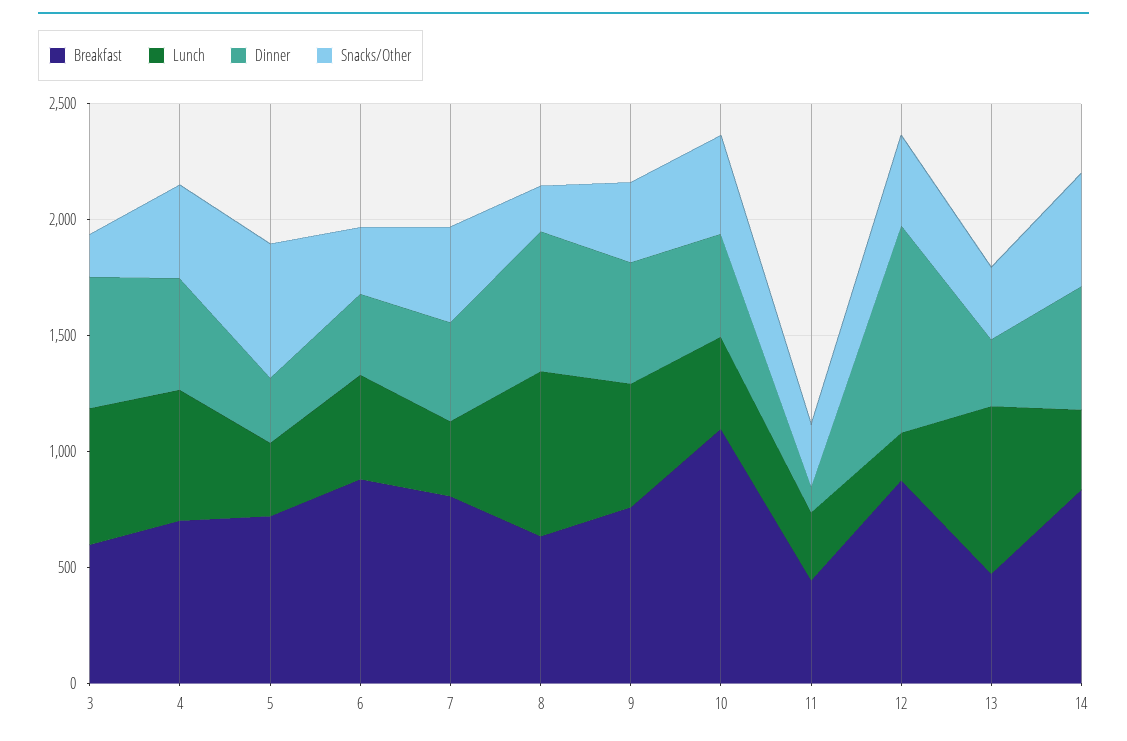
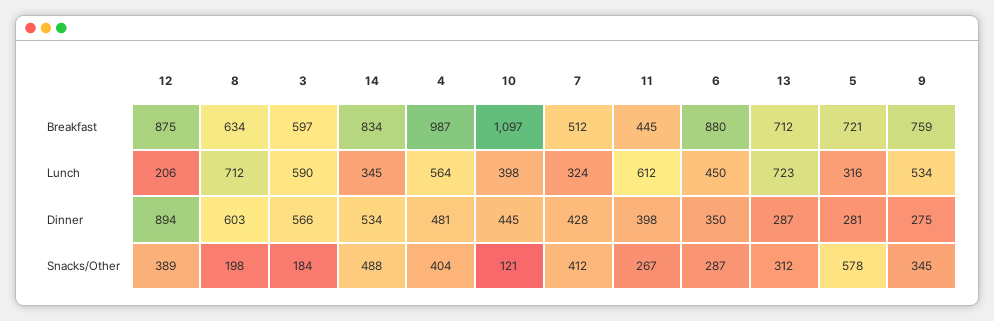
  {
    "Breakfast": {
      "3": 597,
-     "4": 700,
+     "4": 987,
      "5": 721,
      "6": 880,
-     "7": 800,
+     "7": 512,
      "8": 634,
      "9": 759,
      "10": 1097,
      "11": 445,
      "12": 875,
-     "13": 500,
+     "13": 712,
      "14": 834
    },
    "Lunch": {
      "3": 590,
      "4": 564,
      "5": 316,
      "6": 450,
      "7": 324,
      "8": 712,
      "9": 534,
      "10": 398,
-     "11": 300,
+     "11": 612,
      "12": 206,
      "13": 723,
      "14": 345
    },
    "Dinner": {
      "3": 566,
      "4": 481,
      "5": 281,
      "6": 350,
      "7": 428,
      "8": 603,
-     "9": 500,
+     "9": 275,
      "10": 445,
-     "11": 100,
+     "11": 398,
      "12": 894,
      "13": 287,
      "14": 534
    },
    "Snacks/Other": {
      "3": 184,
      "4": 404,
      "5": 578,
      "6": 287,
      "7": 412,
      "8": 198,
      "9": 345,
-     "10": 400,
+     "10": 121,
      "11": 267,
      "12": 389,
      "13": 312,
      "14": 488
    }
  }

